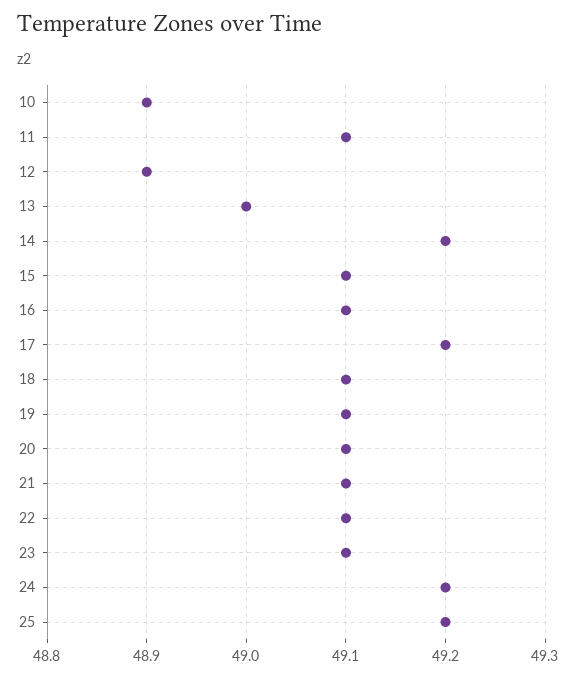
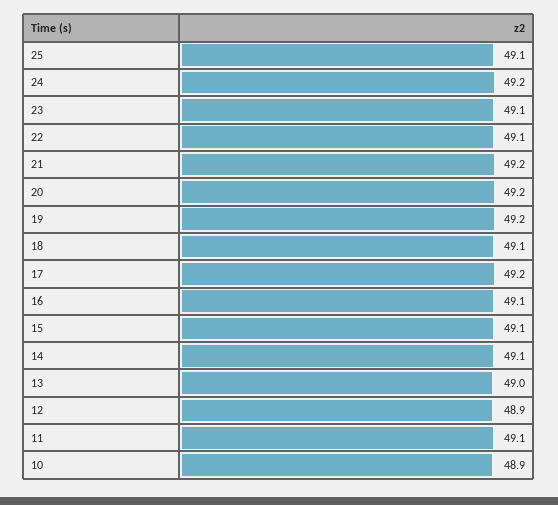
  {
    "10": 48.9,
    "11": 49.1,
    "12": 48.9,
    "13": 49,
-   "14": 49.2,
+   "14": 49.1,
    "15": 49.1,
    "16": 49.1,
    "17": 49.2,
    "18": 49.1,
-   "19": 49.1,
+   "19": 49.2,
-   "20": 49.1,
+   "20": 49.2,
-   "21": 49.1,
+   "21": 49.2,
    "22": 49.1,
    "23": 49.1,
    "24": 49.2,
-   "25": 49.2
+   "25": 49.1
  }

